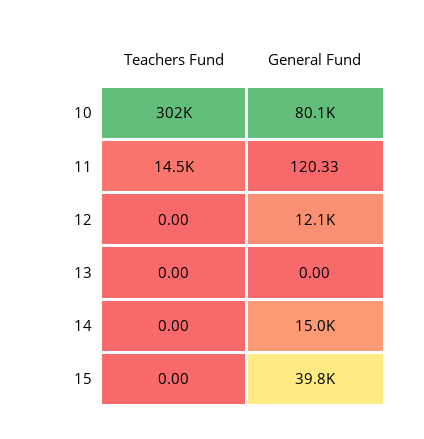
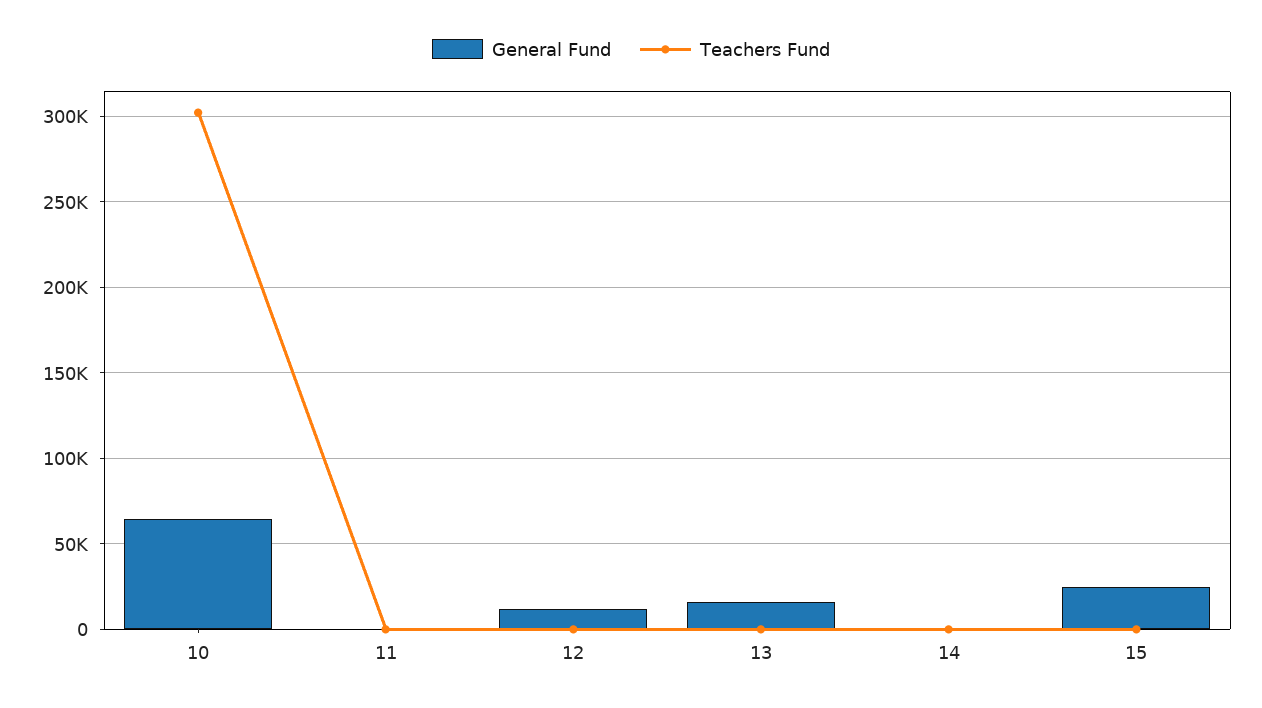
  {
    "Teachers Fund": {
      "10": 302000,
-     "11": 14500,
+     "11": 0,
      "12": 0,
      "13": 0,
      "14": 0,
      "15": 0
    },
    "General Fund": {
-     "10": 80100,
+     "10": 65000,
      "11": 120.33,
      "12": 12100,
-     "13": 0,
+     "13": 15000,
-     "14": 15000,
+     "14": 0,
-     "15": 39800
+     "15": 25000
    }
  }

